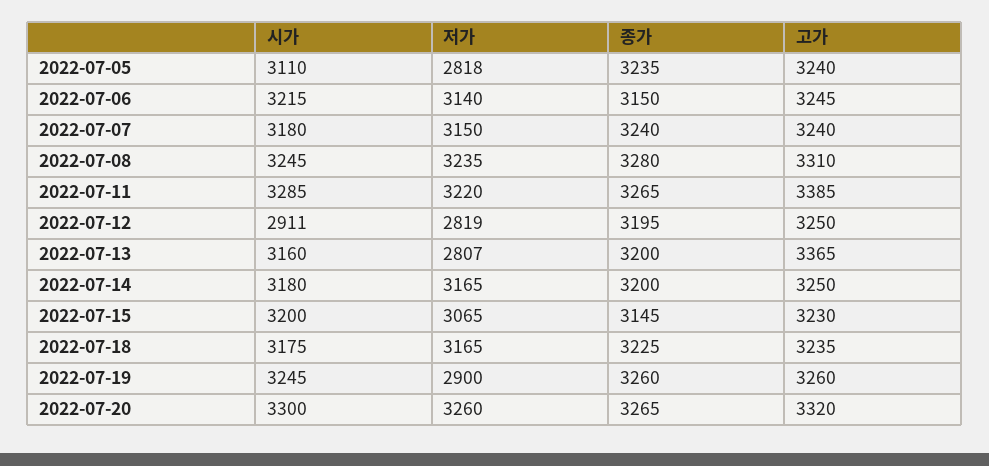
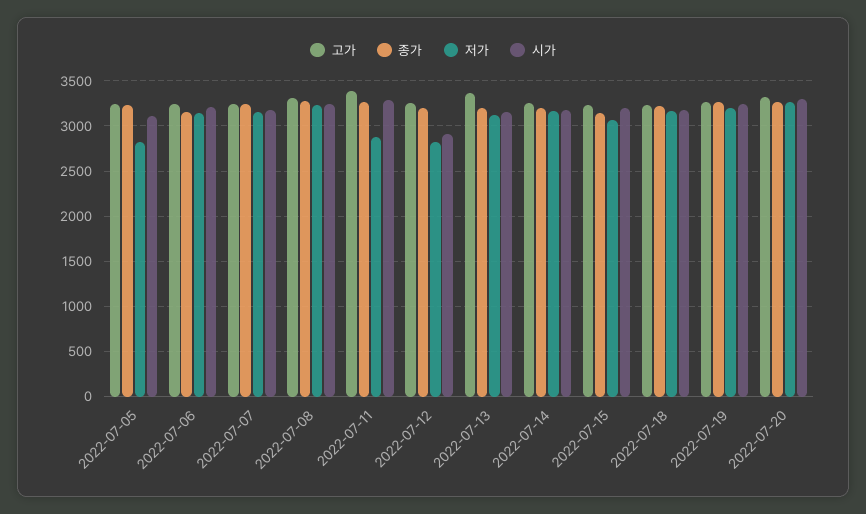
  {
    "시가": {
      "2022-07-05": 3110,
      "2022-07-06": 3215,
      "2022-07-07": 3180,
      "2022-07-08": 3245,
      "2022-07-11": 3285,
      "2022-07-12": 2911,
      "2022-07-13": 3160,
      "2022-07-14": 3180,
      "2022-07-15": 3200,
      "2022-07-18": 3175,
      "2022-07-19": 3245,
      "2022-07-20": 3300
    },
    "저가": {
      "2022-07-05": 2818,
      "2022-07-06": 3140,
      "2022-07-07": 3150,
      "2022-07-08": 3235,
-     "2022-07-11": 3220,
+     "2022-07-11": 2900,
      "2022-07-12": 2819,
-     "2022-07-13": 2807,
+     "2022-07-13": 3100,
      "2022-07-14": 3165,
      "2022-07-15": 3065,
      "2022-07-18": 3165,
-     "2022-07-19": 2900,
+     "2022-07-19": 3200,
      "2022-07-20": 3260
    },
    "종가": {
      "2022-07-05": 3235,
      "2022-07-06": 3150,
      "2022-07-07": 3240,
      "2022-07-08": 3280,
      "2022-07-11": 3265,
      "2022-07-12": 3195,
      "2022-07-13": 3200,
      "2022-07-14": 3200,
      "2022-07-15": 3145,
      "2022-07-18": 3225,
      "2022-07-19": 3260,
      "2022-07-20": 3265
    },
    "고가": {
      "2022-07-05": 3240,
      "2022-07-06": 3245,
      "2022-07-07": 3240,
      "2022-07-08": 3310,
      "2022-07-11": 3385,
      "2022-07-12": 3250,
      "2022-07-13": 3365,
      "2022-07-14": 3250,
      "2022-07-15": 3230,
      "2022-07-18": 3235,
      "2022-07-19": 3260,
      "2022-07-20": 3320
    }
  }

